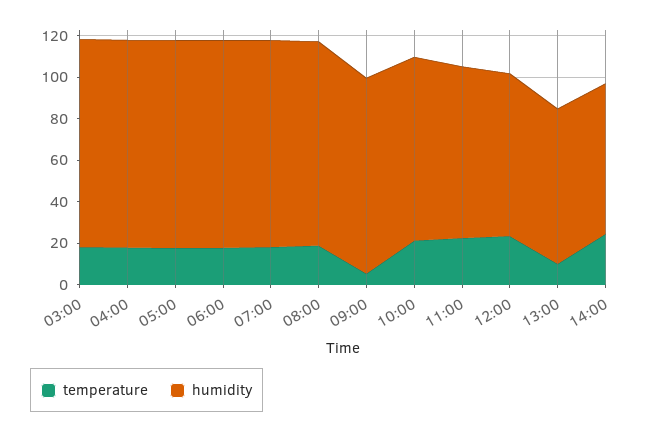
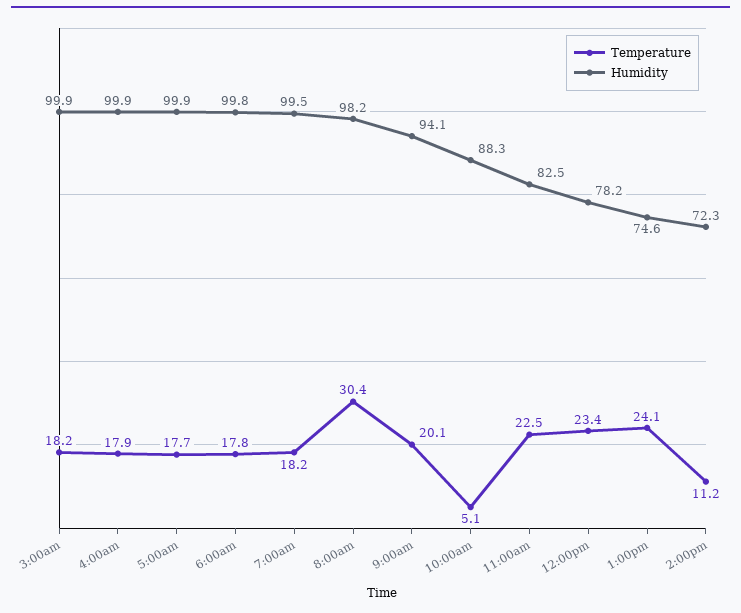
  {
    "temperature": {
      "03:00": 18.2,
      "04:00": 17.9,
      "05:00": 17.7,
      "06:00": 17.8,
      "07:00": 18.2,
-     "08:00": 20,
+     "08:00": 30.4,
-     "09:00": 5,
+     "09:00": 20.1,
-     "10:00": 20,
+     "10:00": 5.1,
      "11:00": 22.5,
      "12:00": 23.4,
-     "13:00": 10,
+     "13:00": 24.1,
-     "14:00": 25
+     "14:00": 11.2
    },
    "humidity": {
      "03:00": 99.9,
      "04:00": 99.9,
      "05:00": 99.9,
      "06:00": 99.8,
      "07:00": 99.5,
      "08:00": 98.2,
      "09:00": 94.1,
      "10:00": 88.3,
      "11:00": 82.5,
      "12:00": 78.2,
      "13:00": 74.6,
      "14:00": 72.3
    }
  }

